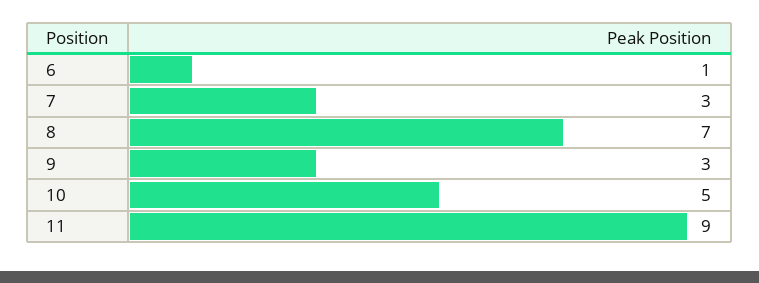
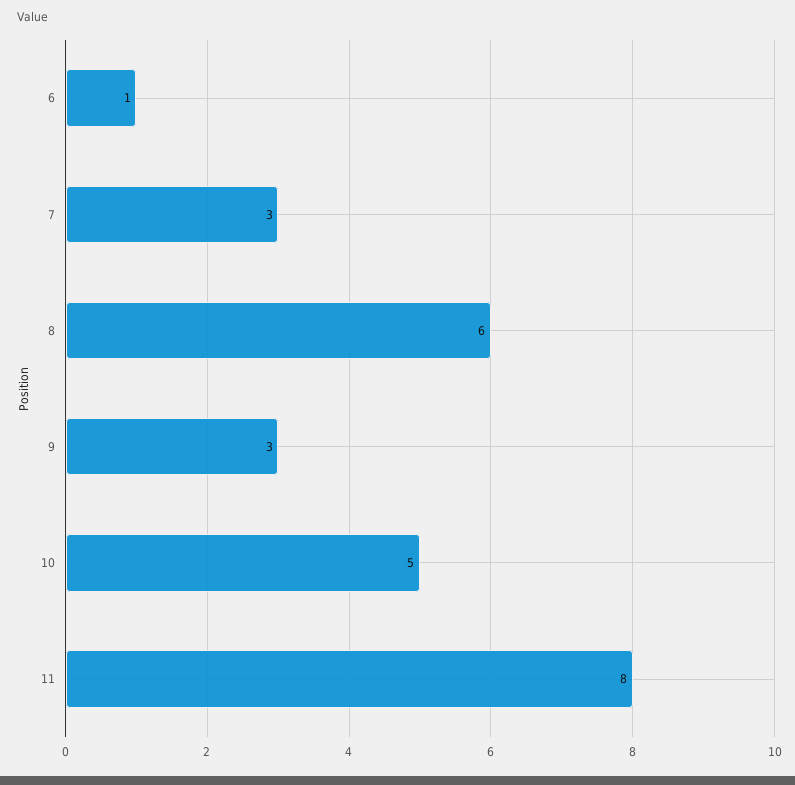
  {
    "6": 1,
    "7": 3,
-   "8": 7,
+   "8": 6,
    "9": 3,
    "10": 5,
-   "11": 9
+   "11": 8
  }

